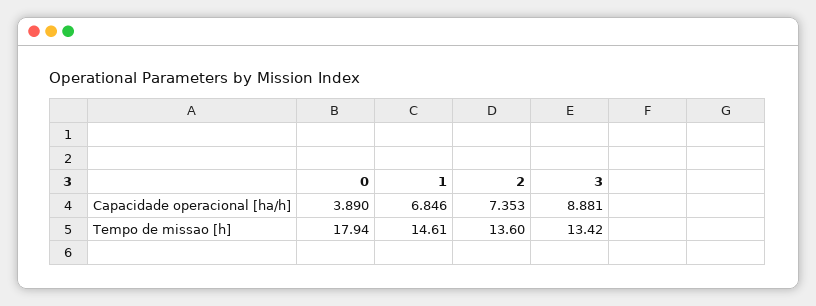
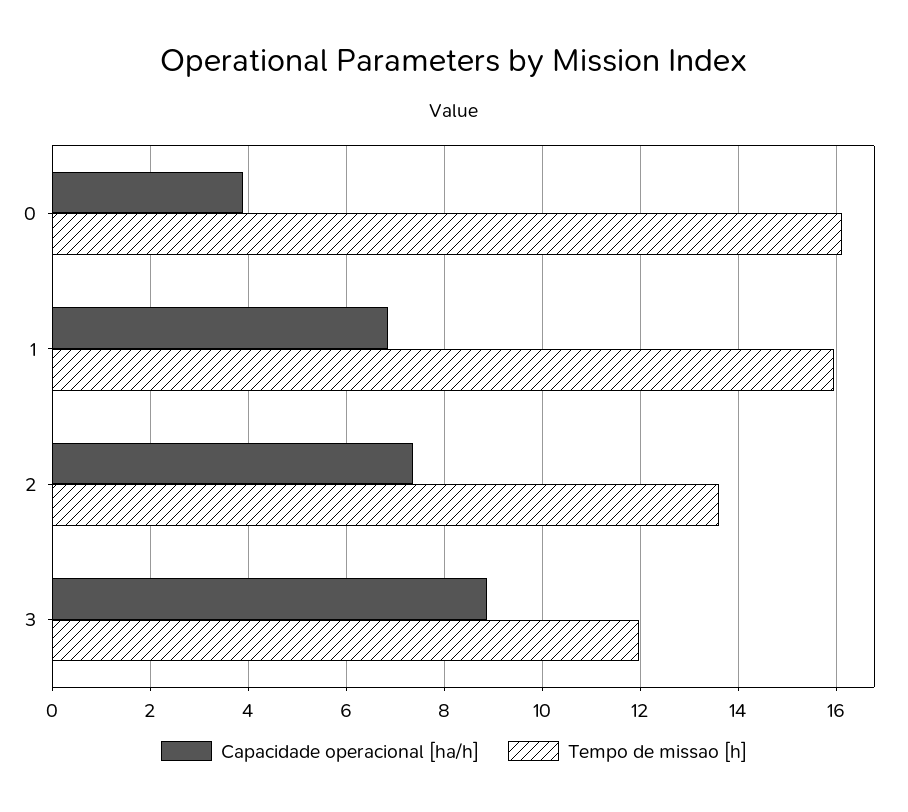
  {
    "Capacidade operacional [ha/h]": {
      "0": 3.89,
      "1": 6.846,
      "2": 7.353,
      "3": 8.881
    },
    "Tempo de missao [h]": {
-     "0": 17.94,
+     "0": 16.2,
-     "1": 14.61,
+     "1": 16,
      "2": 13.6,
-     "3": 13.42
+     "3": 12
    }
  }

